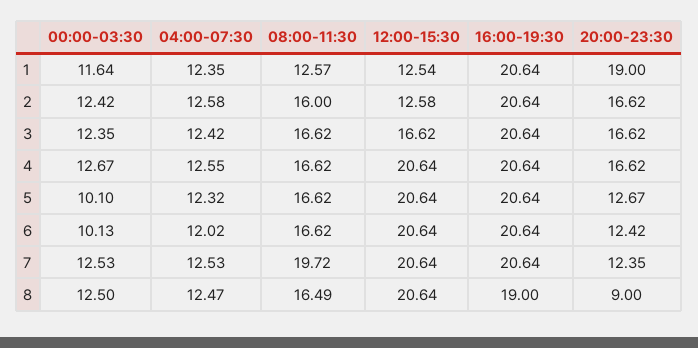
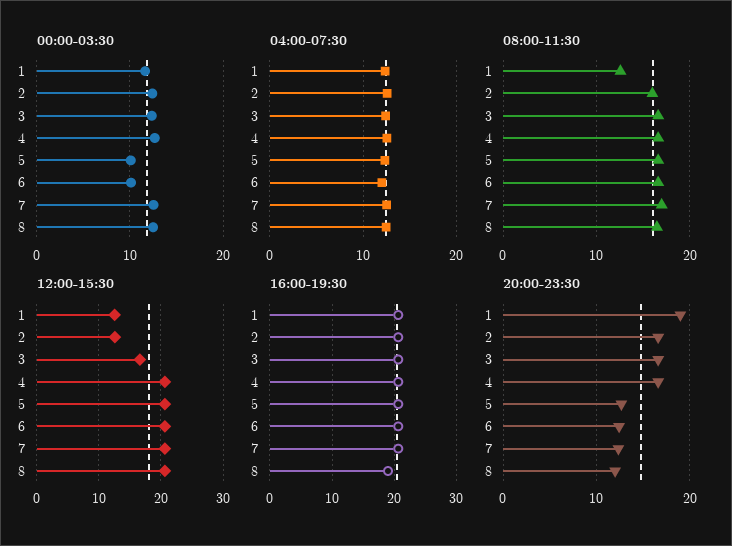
  {
    "00:00-03:30": {
      "1": 11.64,
      "2": 12.42,
      "3": 12.35,
      "4": 12.67,
      "5": 10.1,
      "6": 10.13,
      "7": 12.53,
      "8": 12.5
    },
    "04:00-07:30": {
      "1": 12.35,
      "2": 12.58,
      "3": 12.42,
      "4": 12.55,
      "5": 12.32,
      "6": 12.02,
      "7": 12.53,
      "8": 12.47
    },
    "08:00-11:30": {
      "1": 12.57,
      "2": 16,
      "3": 16.62,
      "4": 16.62,
      "5": 16.62,
      "6": 16.62,
-     "7": 19.72,
+     "7": 17,
      "8": 16.49
    },
    "12:00-15:30": {
      "1": 12.54,
      "2": 12.58,
      "3": 16.62,
      "4": 20.64,
      "5": 20.64,
      "6": 20.64,
      "7": 20.64,
      "8": 20.64
    },
    "16:00-19:30": {
      "1": 20.64,
      "2": 20.64,
      "3": 20.64,
      "4": 20.64,
      "5": 20.64,
      "6": 20.64,
      "7": 20.64,
      "8": 19
    },
    "20:00-23:30": {
      "1": 19,
      "2": 16.62,
      "3": 16.62,
      "4": 16.62,
      "5": 12.67,
      "6": 12.42,
      "7": 12.35,
-     "8": 9
+     "8": 12
    }
  }

